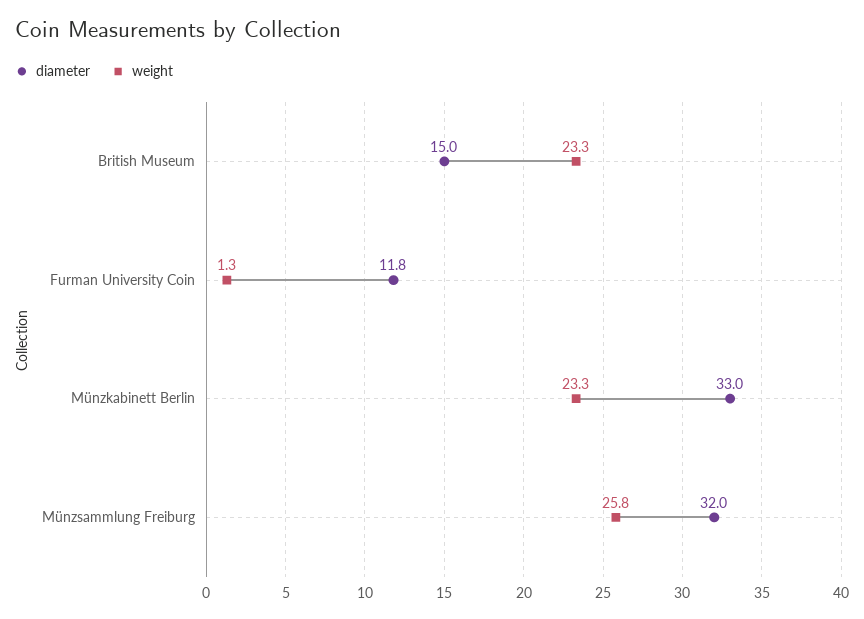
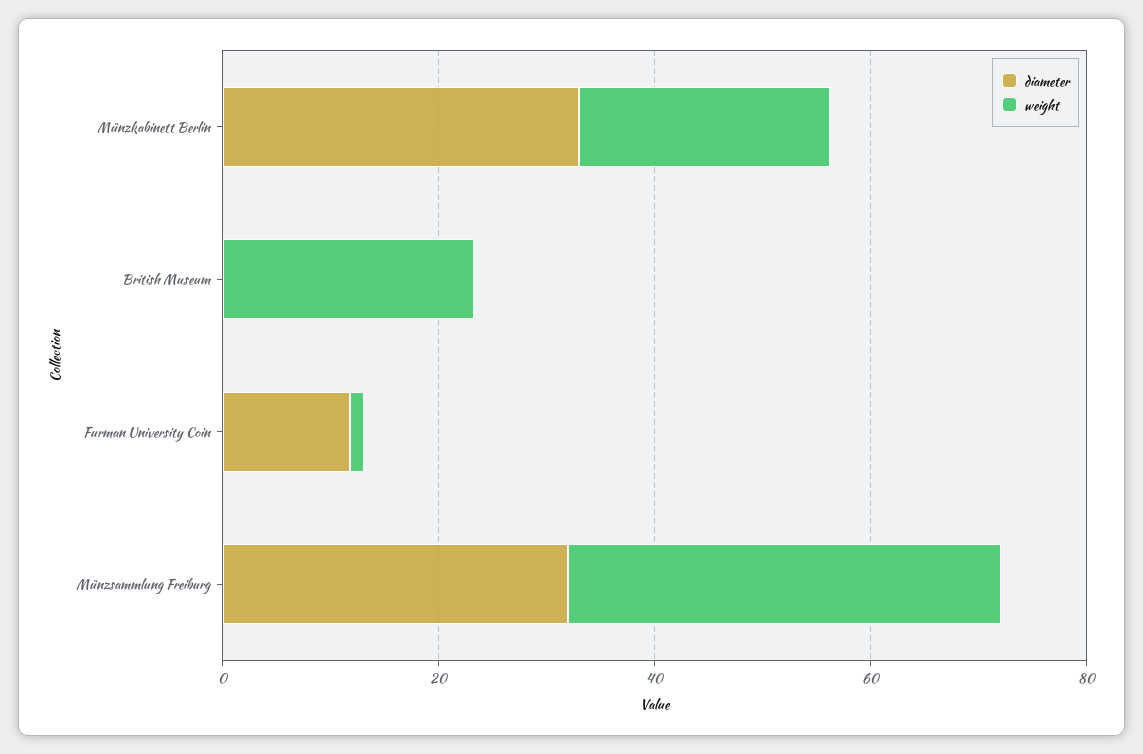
  {
    "diameter": {
-     "British Museum": 15,
+     "British Museum": 0,
      "Furman University Coin": 11.8,
      "Münzkabinett Berlin": 33,
      "Münzsammlung Freiburg": 32
    },
    "weight": {
      "British Museum": 23.3,
      "Furman University Coin": 1.3,
      "Münzkabinett Berlin": 23.3,
-     "Münzsammlung Freiburg": 25.8
+     "Münzsammlung Freiburg": 40
    }
  }

